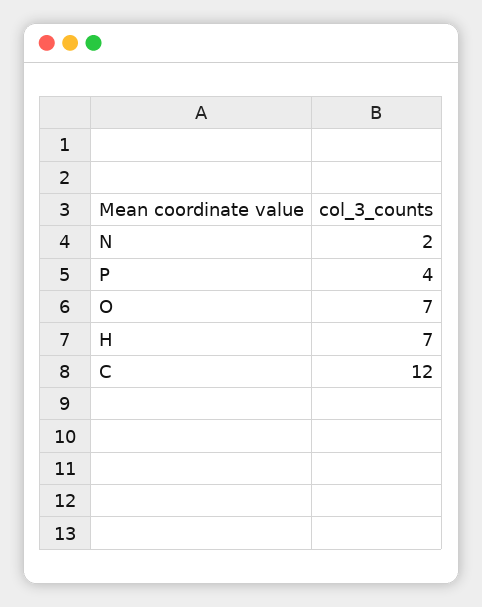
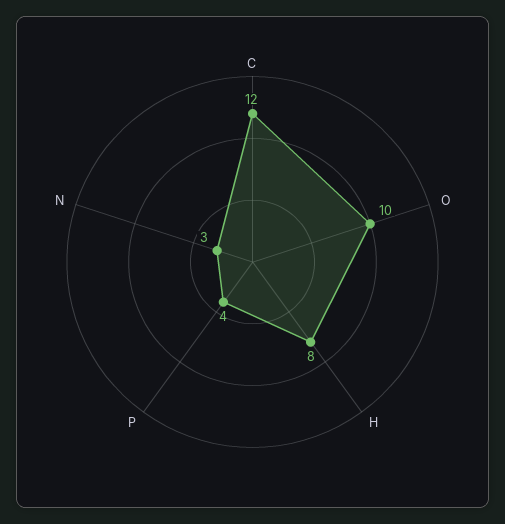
  {
-   "N": 2,
+   "N": 3,
    "P": 4,
-   "O": 7,
+   "O": 10,
-   "H": 7,
+   "H": 8,
    "C": 12
  }

